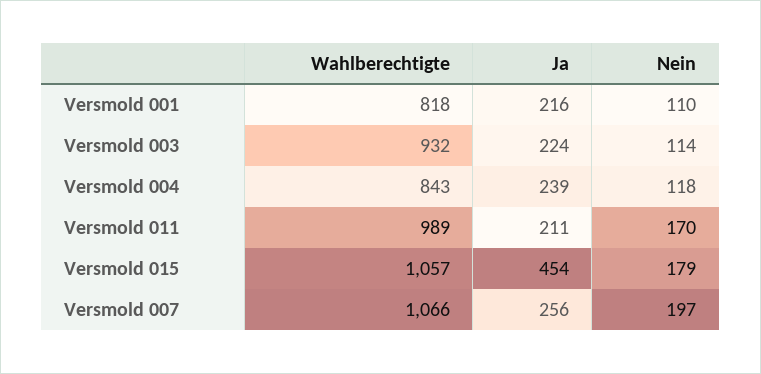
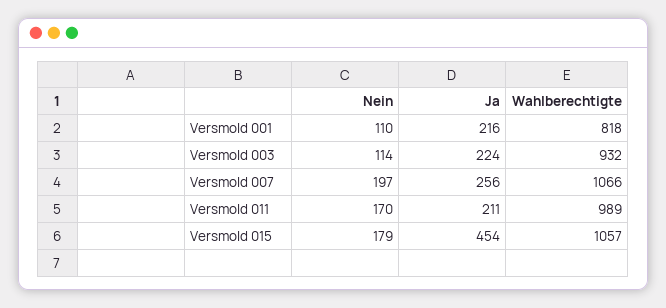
  {
    "Wahlberechtigte": {
      "Versmold 001": 818,
      "Versmold 003": 932,
-     "Versmold 004": 843,
      "Versmold 011": 989,
      "Versmold 015": 1057,
      "Versmold 007": 1066
    },
    "Ja": {
      "Versmold 001": 216,
      "Versmold 003": 224,
-     "Versmold 004": 239,
      "Versmold 011": 211,
      "Versmold 015": 454,
      "Versmold 007": 256
    },
    "Nein": {
      "Versmold 001": 110,
      "Versmold 003": 114,
-     "Versmold 004": 118,
      "Versmold 011": 170,
      "Versmold 015": 179,
      "Versmold 007": 197
    }
  }

